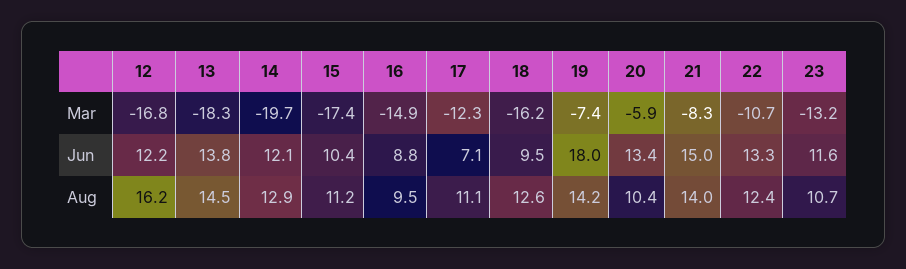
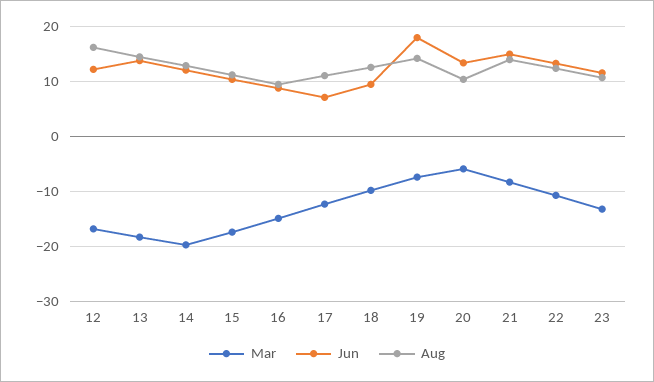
  {
    "Mar": {
      "12": -16.8,
      "13": -18.3,
      "14": -19.7,
      "15": -17.4,
      "16": -14.9,
      "17": -12.3,
-     "18": -16.2,
+     "18": -10,
      "19": -7.4,
      "20": -5.9,
      "21": -8.3,
      "22": -10.7,
      "23": -13.2
    },
    "Jun": {
      "12": 12.2,
      "13": 13.8,
      "14": 12.1,
      "15": 10.4,
      "16": 8.8,
      "17": 7.1,
      "18": 9.5,
      "19": 18,
      "20": 13.4,
      "21": 15,
      "22": 13.3,
      "23": 11.6
    },
    "Aug": {
      "12": 16.2,
      "13": 14.5,
      "14": 12.9,
      "15": 11.2,
      "16": 9.5,
      "17": 11.1,
      "18": 12.6,
      "19": 14.2,
      "20": 10.4,
      "21": 14,
      "22": 12.4,
      "23": 10.7
    }
  }

